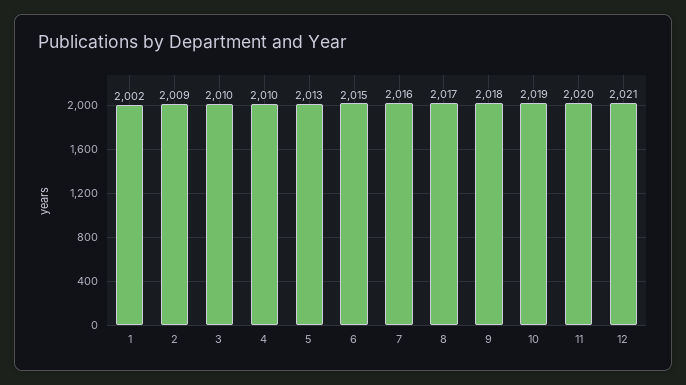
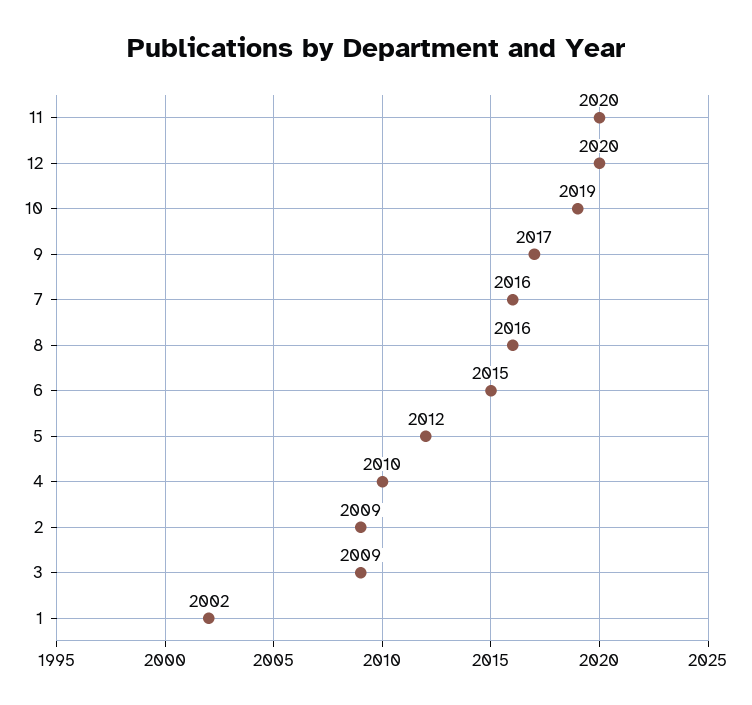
  {
    "1": 2002,
    "2": 2009,
-   "3": 2010,
+   "3": 2009,
    "4": 2010,
-   "5": 2013,
+   "5": 2012,
    "6": 2015,
    "7": 2016,
-   "8": 2017,
+   "8": 2016,
-   "9": 2018,
+   "9": 2017,
    "10": 2019,
    "11": 2020,
-   "12": 2021
+   "12": 2020
  }

